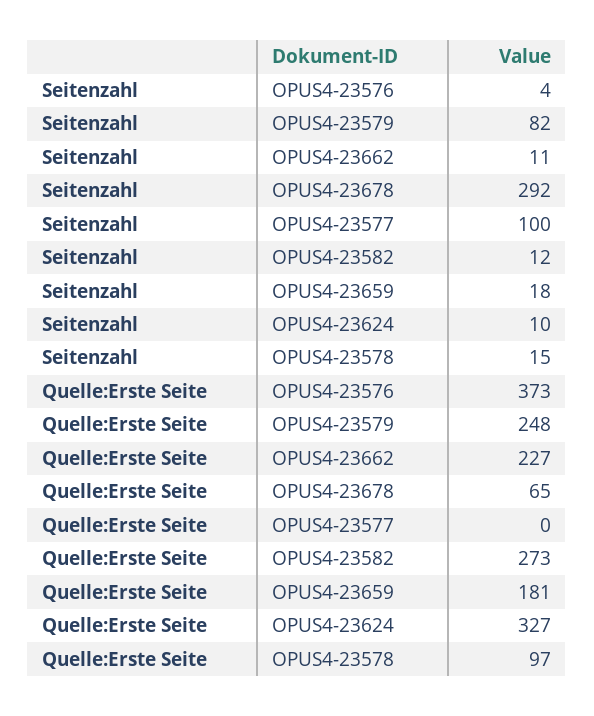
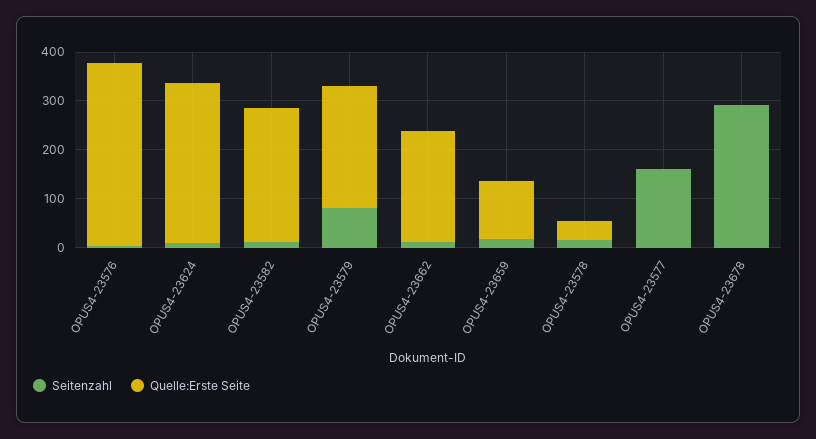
  {
    "Seitenzahl": {
      "OPUS4-23576": 4,
      "OPUS4-23579": 82,
      "OPUS4-23662": 11,
      "OPUS4-23678": 292,
-     "OPUS4-23577": 100,
+     "OPUS4-23577": 160,
      "OPUS4-23582": 12,
      "OPUS4-23659": 18,
      "OPUS4-23624": 10,
      "OPUS4-23578": 15
    },
    "Quelle:Erste Seite": {
      "OPUS4-23576": 373,
      "OPUS4-23579": 248,
      "OPUS4-23662": 227,
-     "OPUS4-23678": 65,
+     "OPUS4-23678": 0,
      "OPUS4-23577": 0,
      "OPUS4-23582": 273,
-     "OPUS4-23659": 181,
+     "OPUS4-23659": 120,
      "OPUS4-23624": 327,
-     "OPUS4-23578": 97
+     "OPUS4-23578": 40
    }
  }

